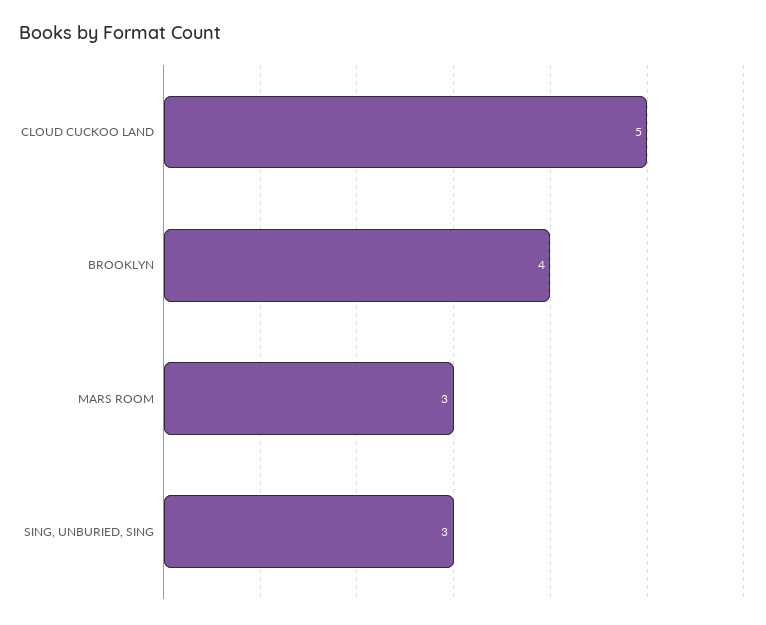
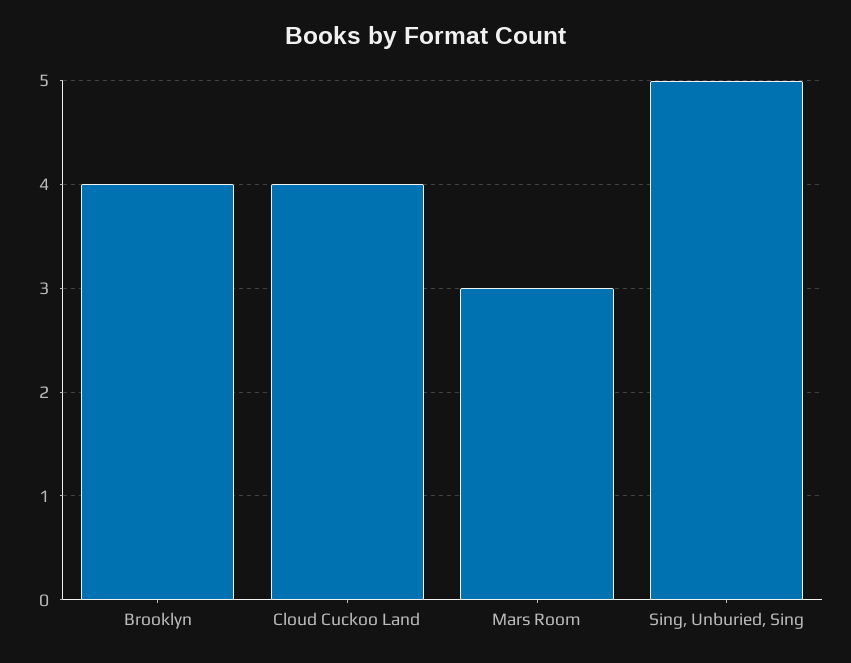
  {
-   "CLOUD CUCKOO LAND": 5,
+   "CLOUD CUCKOO LAND": 4,
    "BROOKLYN": 4,
    "MARS ROOM": 3,
-   "SING, UNBURIED, SING": 3
+   "SING, UNBURIED, SING": 5
  }

